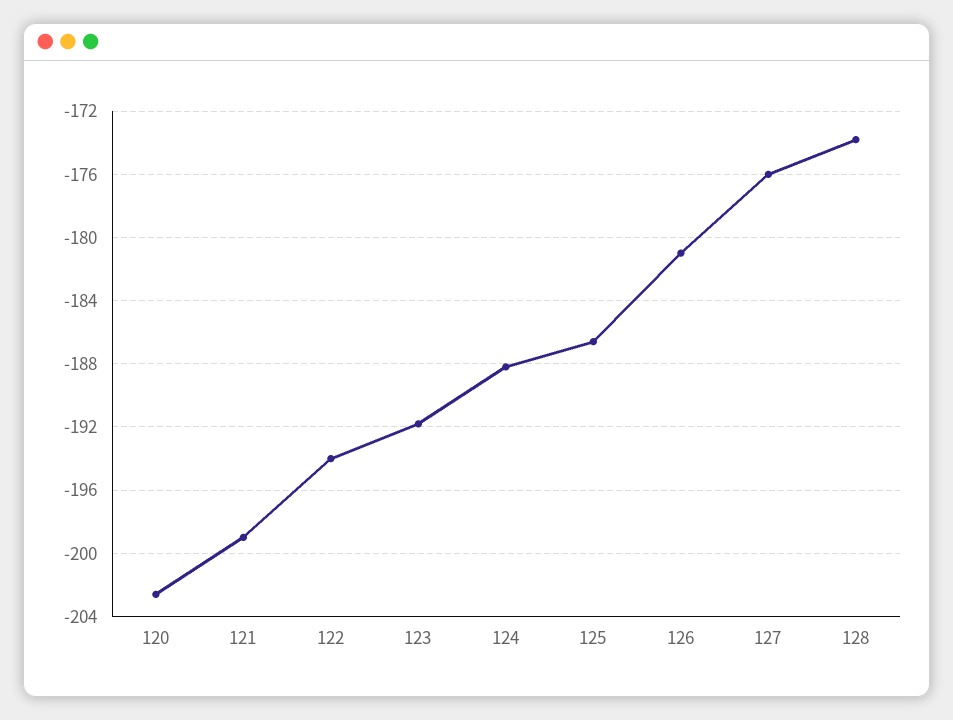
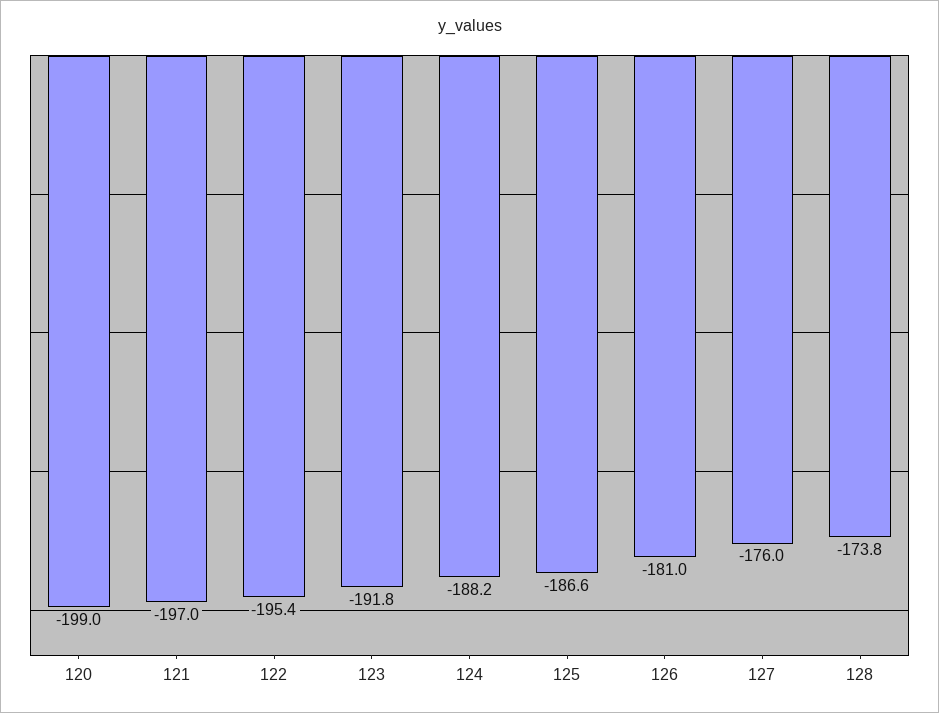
  {
-   "120": -202.5,
+   "120": -199,
-   "121": -199,
+   "121": -197,
-   "122": -194,
+   "122": -195.4,
    "123": -191.8,
    "124": -188.2,
    "125": -186.6,
    "126": -181,
    "127": -176,
    "128": -173.8
  }

